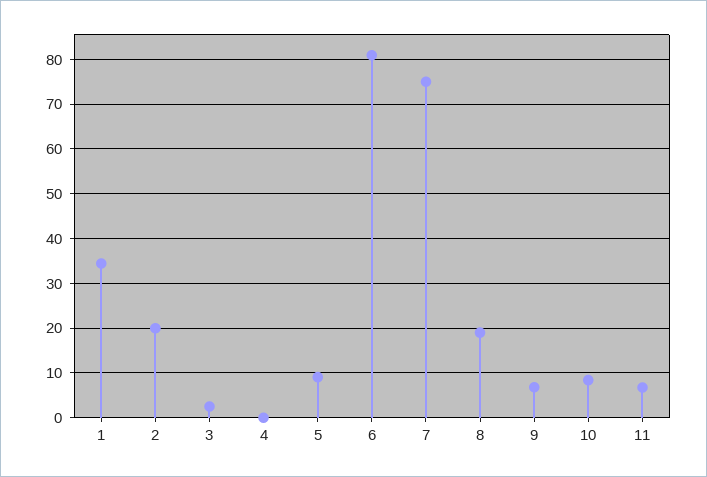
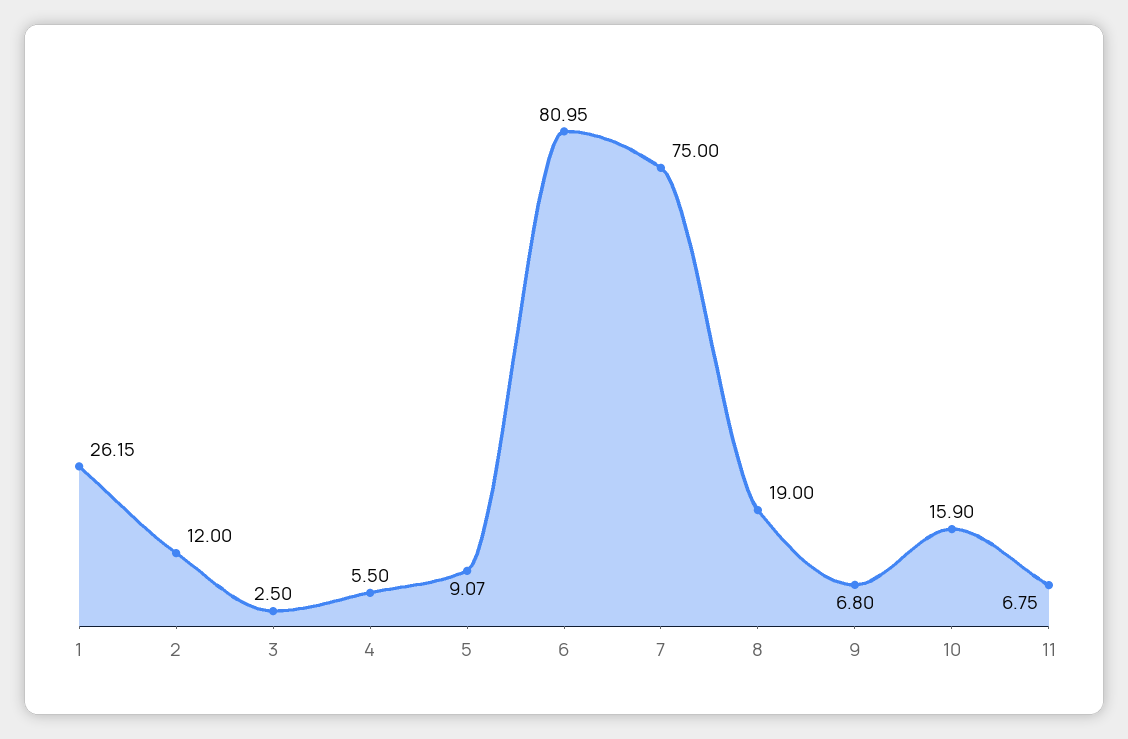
  {
-   "1": 34,
+   "1": 26.15,
-   "2": 20,
+   "2": 12,
    "3": 2.5,
-   "4": 0,
+   "4": 5.5,
    "5": 9.07,
    "6": 80.95,
    "7": 75,
    "8": 19,
    "9": 6.8,
-   "10": 8,
+   "10": 15.9,
    "11": 6.75
  }

